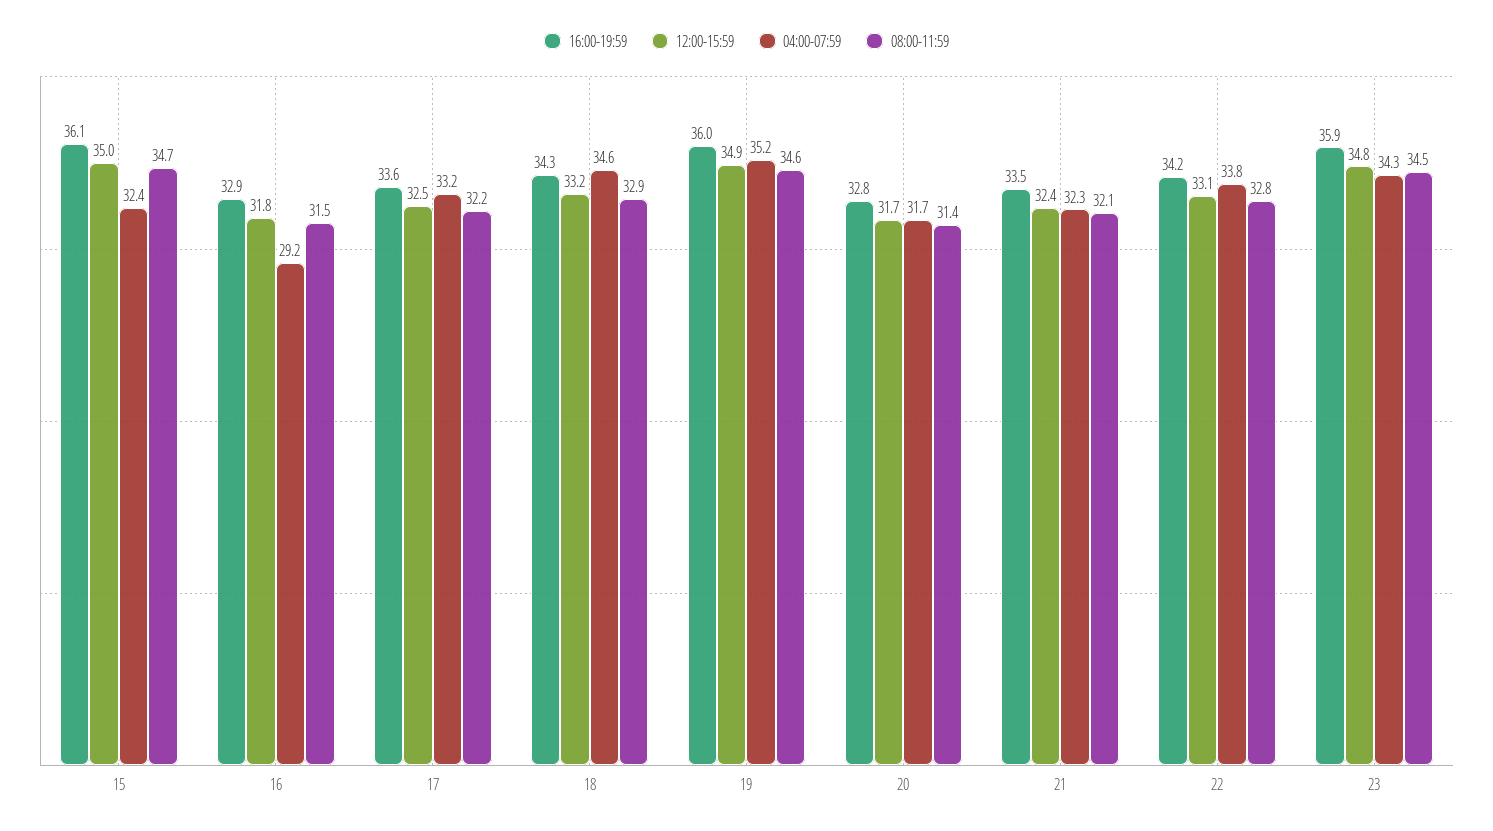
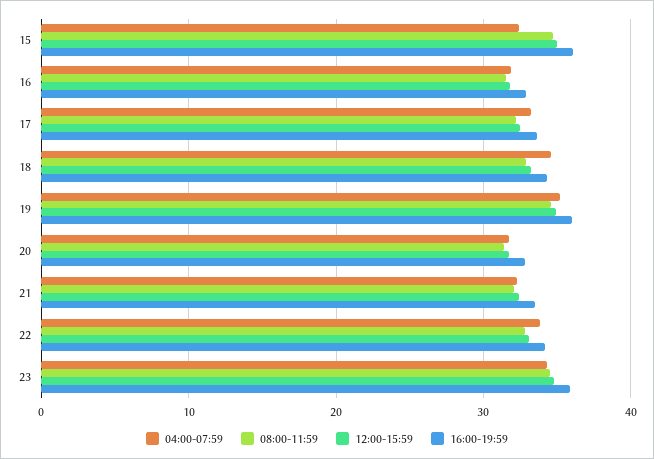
  {
    "16:00-19:59": {
      "15": 36.1,
      "16": 32.9,
      "17": 33.6,
      "18": 34.3,
      "19": 36,
      "20": 32.8,
      "21": 33.5,
      "22": 34.2,
      "23": 35.9
    },
    "12:00-15:59": {
      "15": 35,
      "16": 31.8,
      "17": 32.5,
      "18": 33.2,
      "19": 34.9,
      "20": 31.7,
      "21": 32.4,
      "22": 33.1,
      "23": 34.8
    },
    "04:00-07:59": {
      "15": 32.4,
-     "16": 29.2,
+     "16": 32,
      "17": 33.2,
      "18": 34.6,
      "19": 35.2,
      "20": 31.7,
      "21": 32.3,
      "22": 33.8,
      "23": 34.3
    },
    "08:00-11:59": {
      "15": 34.7,
      "16": 31.5,
      "17": 32.2,
      "18": 32.9,
      "19": 34.6,
      "20": 31.4,
      "21": 32.1,
      "22": 32.8,
      "23": 34.5
    }
  }

